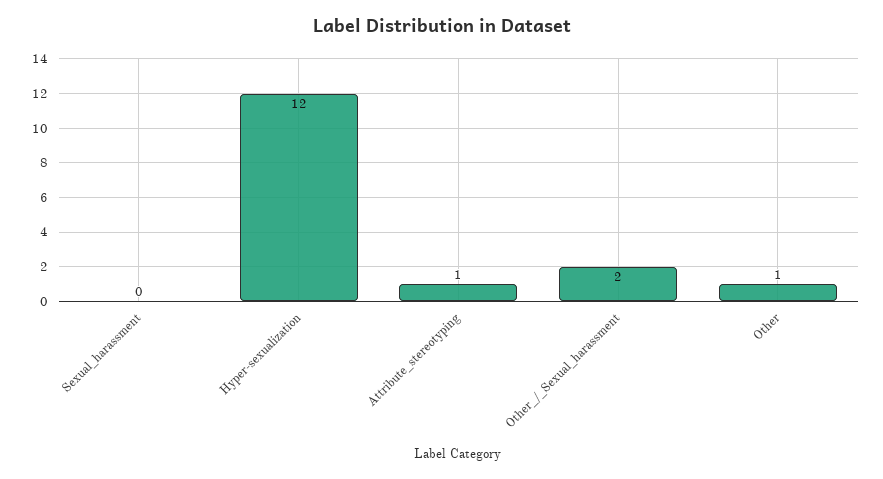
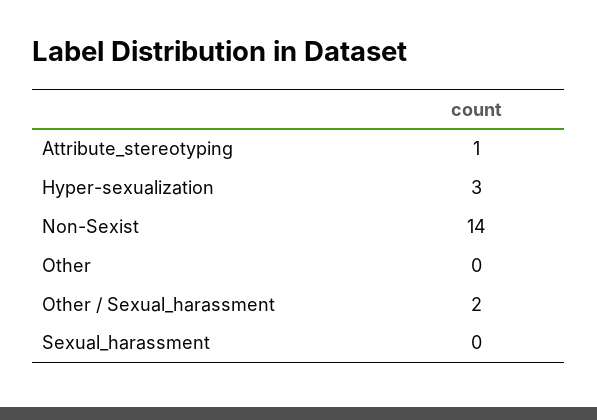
  {
    "Sexual_harassment": 0,
-   "Hyper-sexualization": 12,
+   "Hyper-sexualization": 3,
    "Attribute_stereotyping": 1,
    "Other_/_Sexual_harassment": 2,
-   "Other": 1
+   "Other": 0,
+   "Non-Sexist": 14
  }

